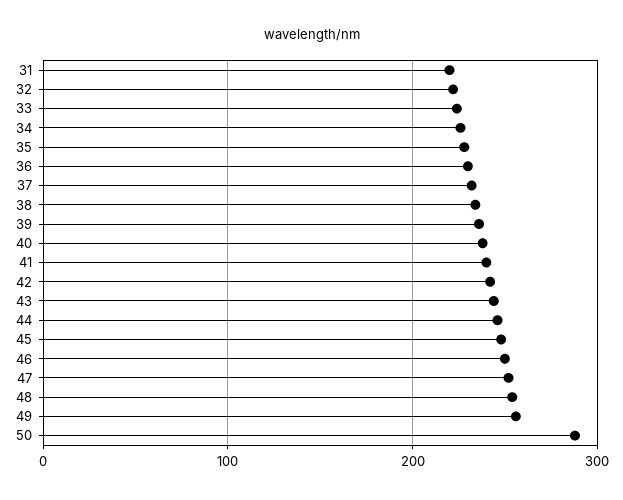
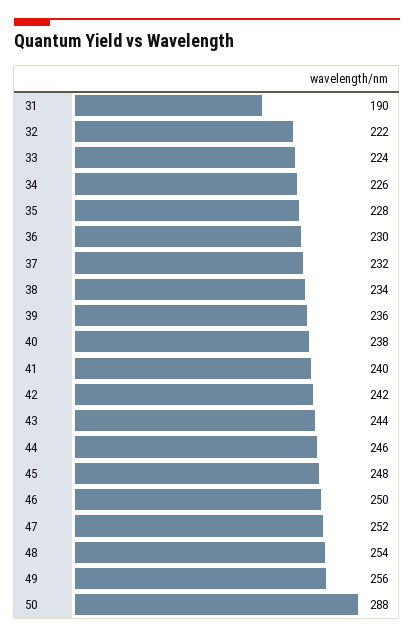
  {
-   "31": 220,
+   "31": 190,
    "32": 222,
    "33": 224,
    "34": 226,
    "35": 228,
    "36": 230,
    "37": 232,
    "38": 234,
    "39": 236,
    "40": 238,
    "41": 240,
    "42": 242,
    "43": 244,
    "44": 246,
    "45": 248,
    "46": 250,
    "47": 252,
    "48": 254,
    "49": 256,
    "50": 288
  }

